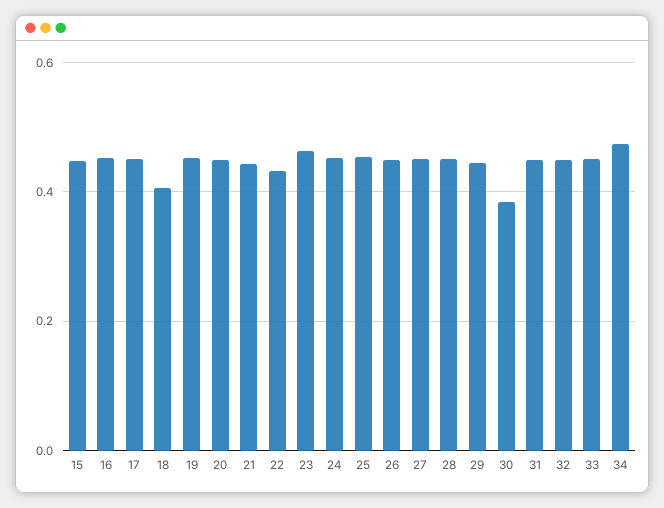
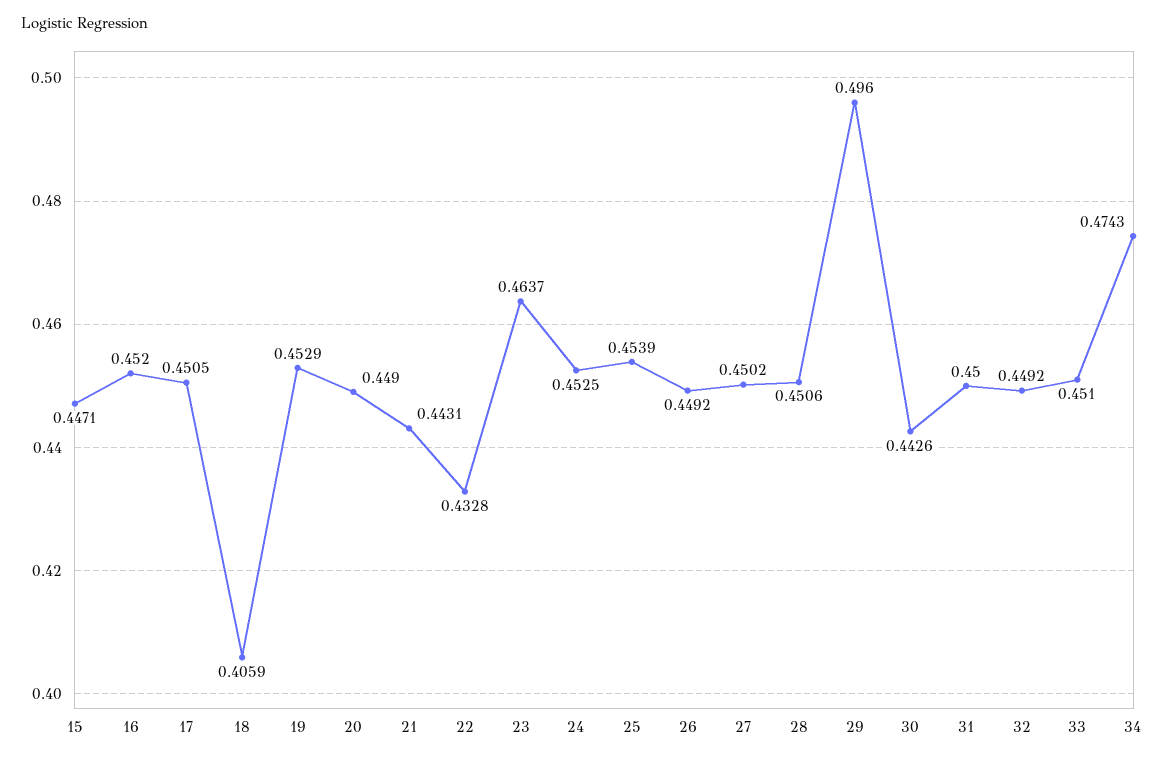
  {
    "15": 0.4471,
    "16": 0.452,
    "17": 0.4505,
    "18": 0.4059,
    "19": 0.4529,
    "20": 0.449,
    "21": 0.4431,
    "22": 0.4328,
    "23": 0.4637,
    "24": 0.4525,
    "25": 0.4539,
    "26": 0.4492,
    "27": 0.4502,
    "28": 0.4506,
-   "29": 0.44,
+   "29": 0.496,
-   "30": 0.38,
+   "30": 0.4426,
    "31": 0.45,
    "32": 0.4492,
    "33": 0.451,
    "34": 0.4743
  }

